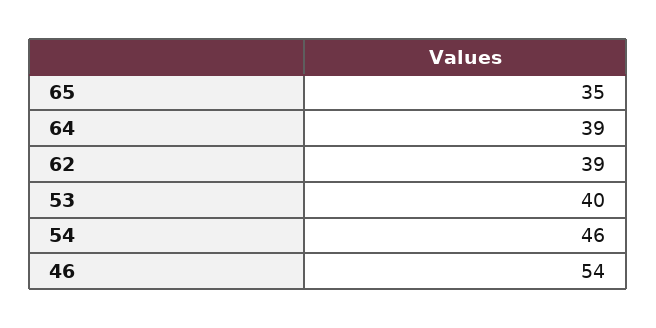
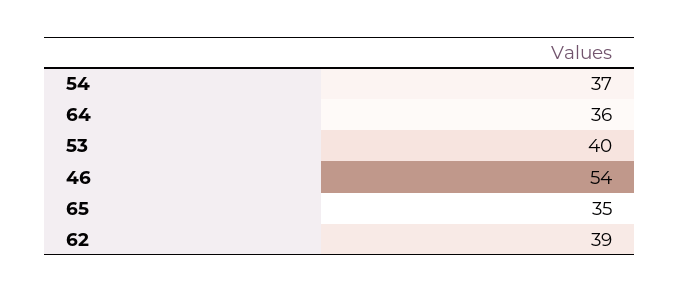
  {
    "65": 35,
-   "64": 39,
+   "64": 36,
    "62": 39,
    "53": 40,
-   "54": 46,
+   "54": 37,
    "46": 54
  }

